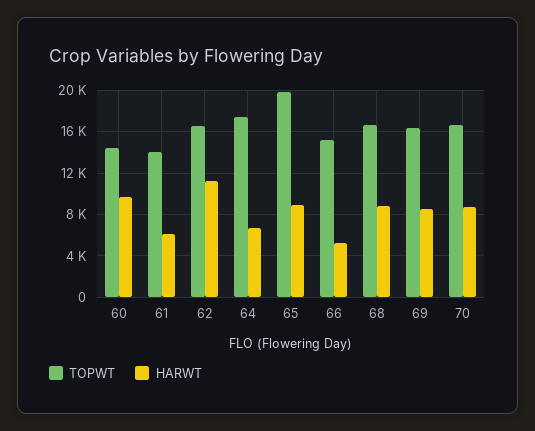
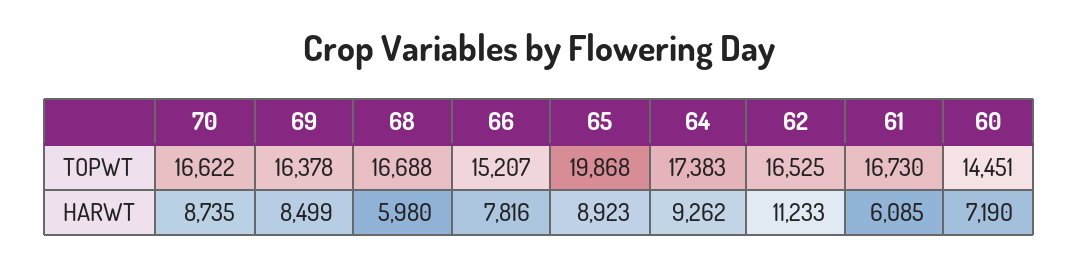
  {
    "TOPWT": {
      "60": 14451,
-     "61": 14000,
+     "61": 16730,
      "62": 16525,
      "64": 17383,
      "65": 19868,
      "66": 15207,
      "68": 16688,
      "69": 16378,
      "70": 16622
    },
    "HARWT": {
-     "60": 10000,
+     "60": 7190,
      "61": 6085,
      "62": 11233,
-     "64": 7000,
+     "64": 9262,
      "65": 8923,
-     "66": 5000,
+     "66": 7816,
-     "68": 9000,
+     "68": 5980,
      "69": 8499,
      "70": 8735
    }
  }

